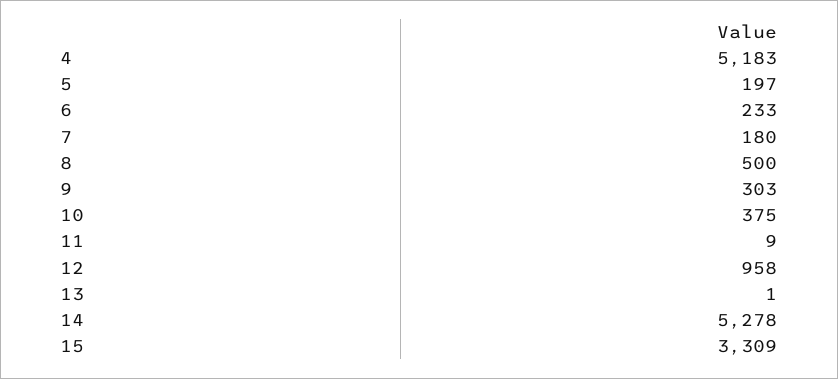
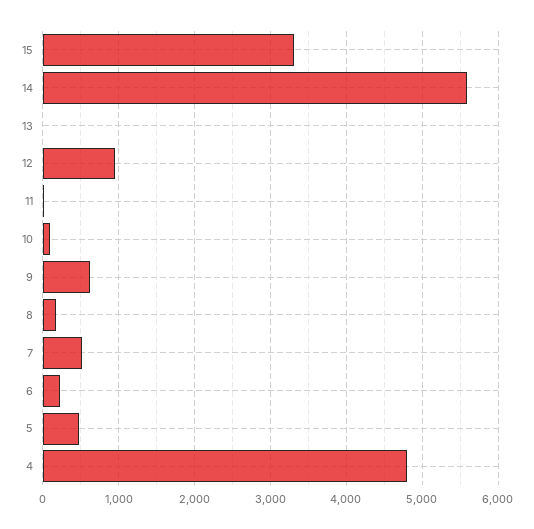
  {
-   "4": 5183,
+   "4": 4800,
-   "5": 197,
+   "5": 500,
    "6": 233,
-   "7": 180,
+   "7": 500,
-   "8": 500,
+   "8": 200,
-   "9": 303,
+   "9": 600,
-   "10": 375,
+   "10": 100,
    "11": 9,
    "12": 958,
    "13": 1,
-   "14": 5278,
+   "14": 5600,
    "15": 3309
  }

